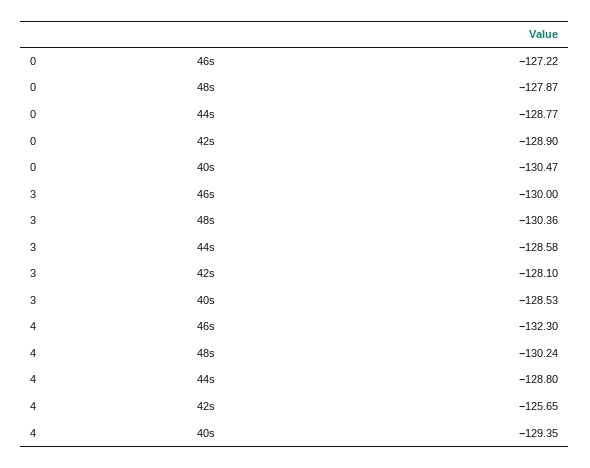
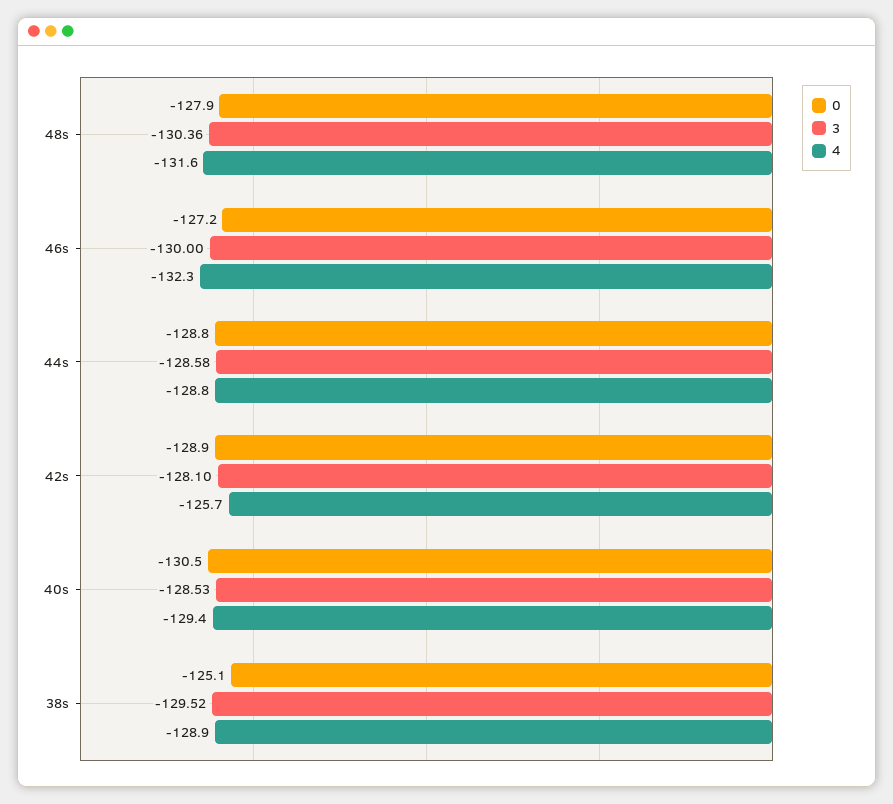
  {
    "0": {
      "46s": -127.22,
      "48s": -127.87,
      "44s": -128.77,
      "42s": -128.9,
-     "40s": -130.47
+     "40s": -130.47,
+     "38s": -125.1
    },
    "3": {
      "46s": -130,
      "48s": -130.36,
      "44s": -128.58,
      "42s": -128.1,
-     "40s": -128.53
+     "40s": -128.53,
+     "38s": -129.52
    },
    "4": {
      "46s": -132.3,
-     "48s": -130.24,
+     "48s": -131.6,
      "44s": -128.8,
      "42s": -125.65,
-     "40s": -129.35
+     "40s": -129.35,
+     "38s": -128.9
    }
  }

